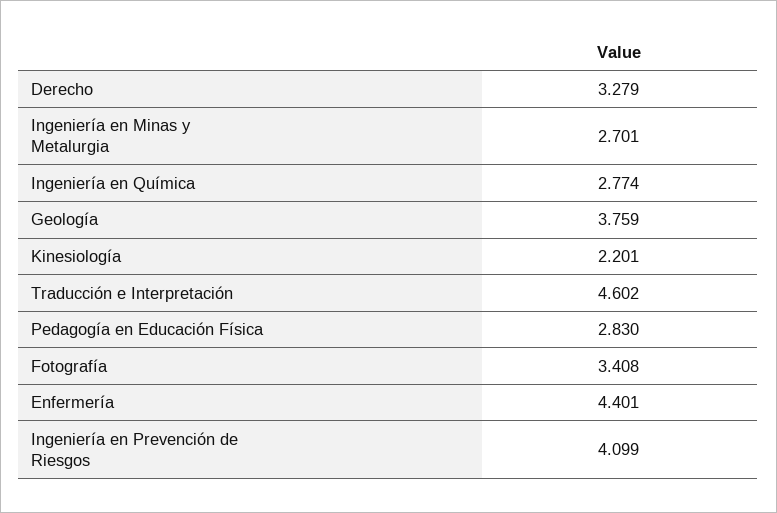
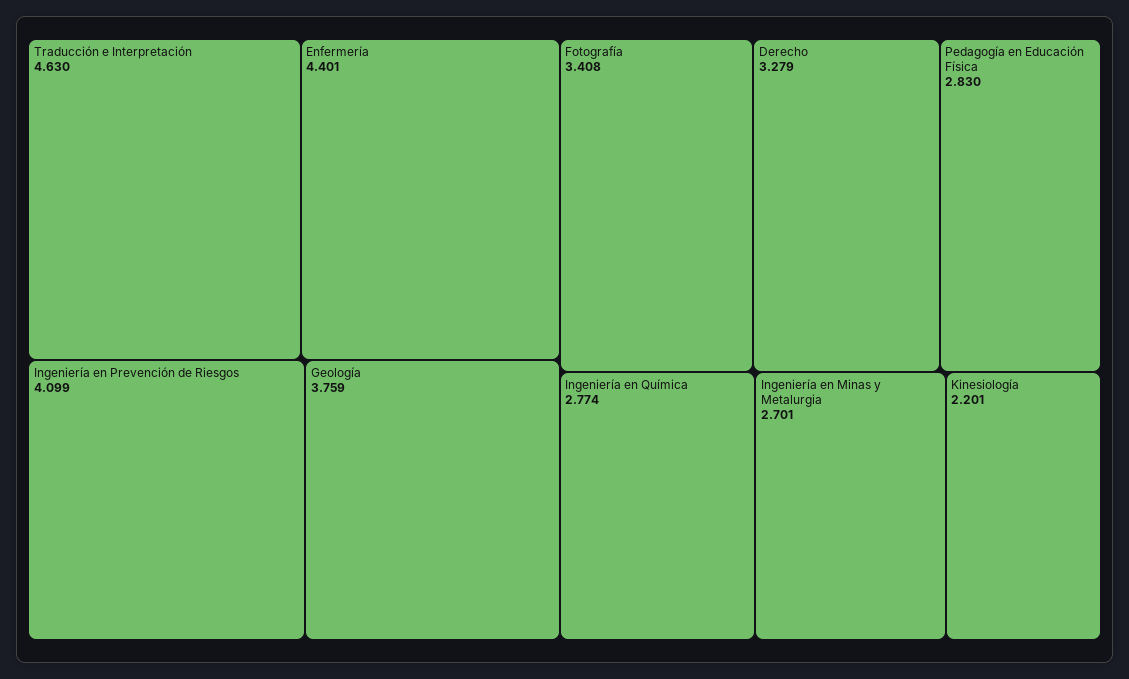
  {
    "Derecho": 3.279,
    "Ingeniería en Minas y Metalurgia": 2.701,
    "Ingeniería en Química": 2.774,
    "Geología": 3.759,
    "Kinesiología": 2.201,
-   "Traducción e Interpretación": 4.602,
+   "Traducción e Interpretación": 4.63,
    "Pedagogía en Educación Física": 2.83,
    "Fotografía": 3.408,
    "Enfermería": 4.401,
    "Ingeniería en Prevención de Riesgos": 4.099
  }

